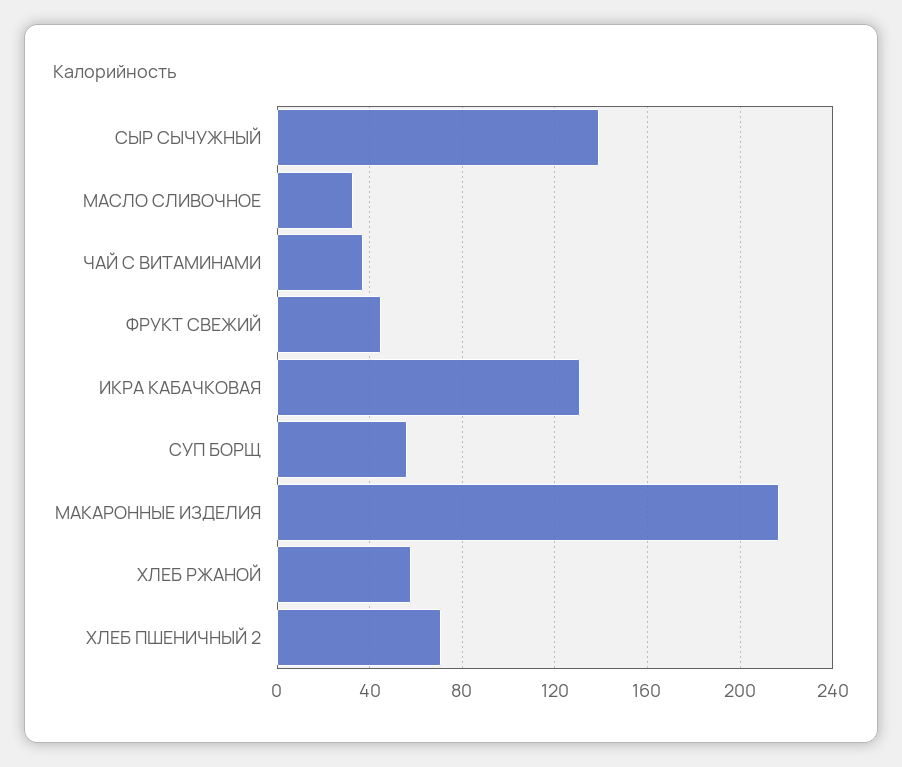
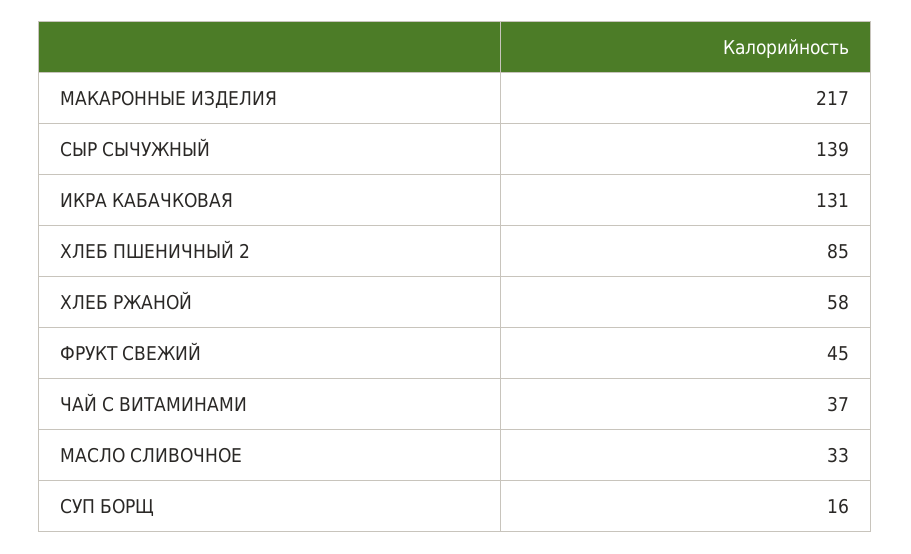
  {
    "СЫР СЫЧУЖНЫЙ": 139,
    "МАСЛО СЛИВОЧНОЕ": 33,
    "ЧАЙ С ВИТАМИНАМИ": 37,
    "ФРУКТ СВЕЖИЙ": 45,
    "ИКРА КАБАЧКОВАЯ": 131,
-   "СУП БОРЩ": 55,
+   "СУП БОРЩ": 16,
    "МАКАРОННЫЕ ИЗДЕЛИЯ": 217,
    "ХЛЕБ РЖАНОЙ": 58,
-   "ХЛЕБ ПШЕНИЧНЫЙ 2": 70
+   "ХЛЕБ ПШЕНИЧНЫЙ 2": 85
  }

